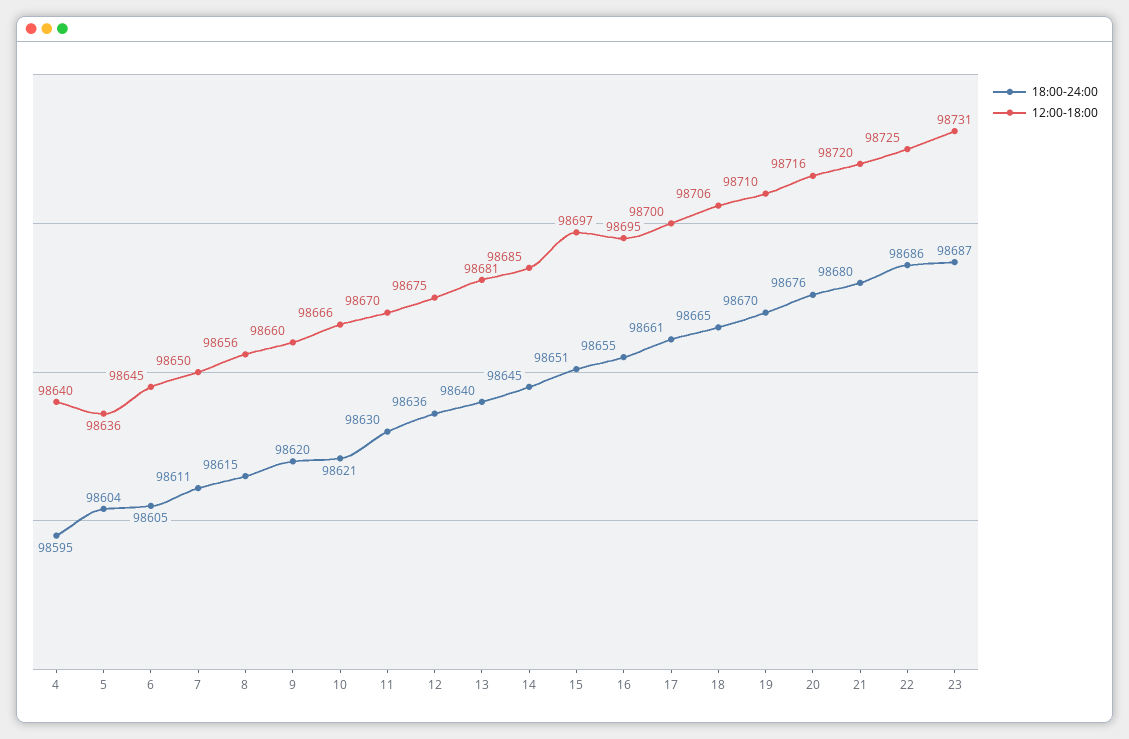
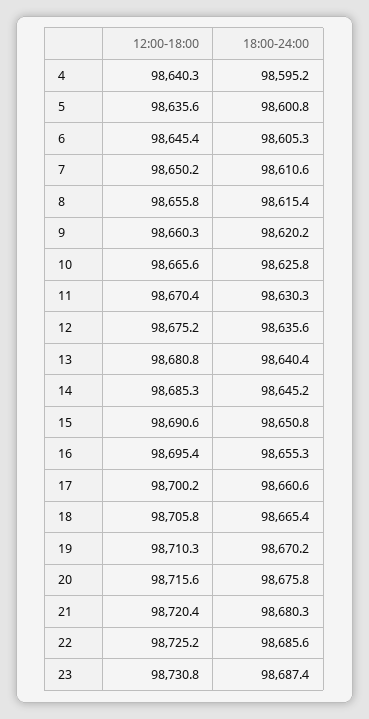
  {
    "18:00-24:00": {
      "4": 98595.2,
-     "5": 98604,
+     "5": 98600.8,
      "6": 98605.3,
      "7": 98610.6,
      "8": 98615.4,
      "9": 98620.2,
-     "10": 98621,
+     "10": 98625.8,
      "11": 98630.3,
      "12": 98635.6,
      "13": 98640.4,
      "14": 98645.2,
      "15": 98650.8,
      "16": 98655.3,
      "17": 98660.6,
      "18": 98665.4,
      "19": 98670.2,
      "20": 98675.8,
      "21": 98680.3,
      "22": 98685.6,
      "23": 98687.4
    },
    "12:00-18:00": {
      "4": 98640.3,
      "5": 98635.6,
      "6": 98645.4,
      "7": 98650.2,
      "8": 98655.8,
      "9": 98660.3,
      "10": 98665.6,
      "11": 98670.4,
      "12": 98675.2,
      "13": 98680.8,
      "14": 98685.3,
-     "15": 98697,
+     "15": 98690.6,
      "16": 98695.4,
      "17": 98700.2,
      "18": 98705.8,
      "19": 98710.3,
      "20": 98715.6,
      "21": 98720.4,
      "22": 98725.2,
      "23": 98730.8
    }
  }

